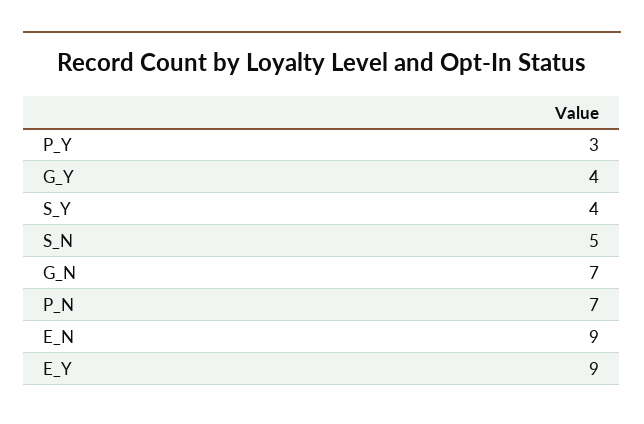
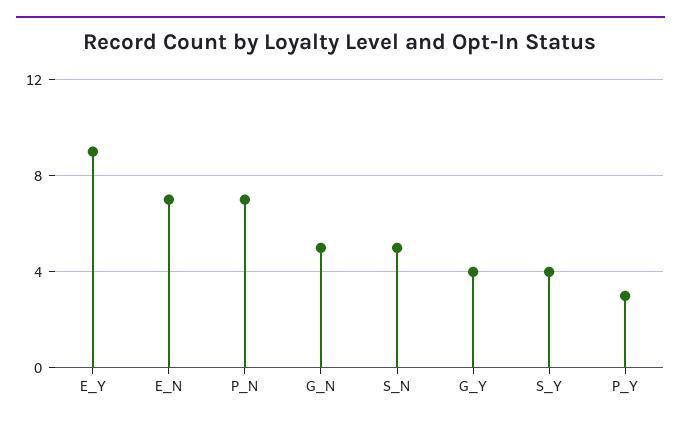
  {
    "P_Y": 3,
    "G_Y": 4,
    "S_Y": 4,
    "S_N": 5,
-   "G_N": 7,
+   "G_N": 5,
    "P_N": 7,
-   "E_N": 9,
+   "E_N": 7,
    "E_Y": 9
  }

